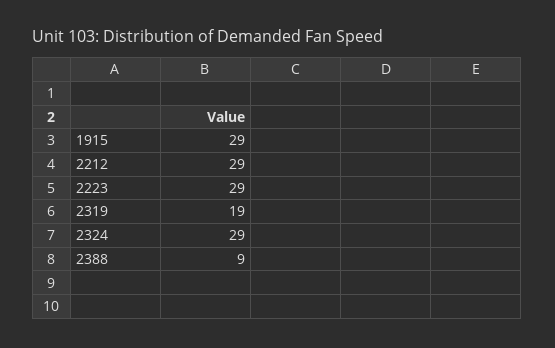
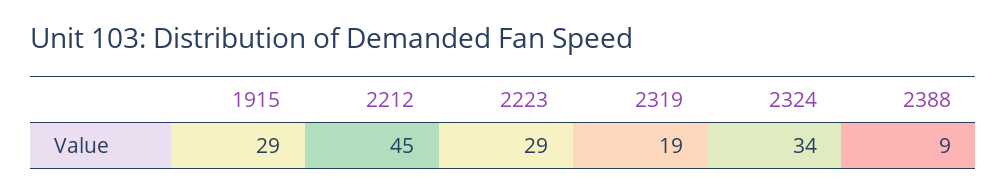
  {
    "1915": 29,
-   "2212": 29,
+   "2212": 45,
    "2223": 29,
    "2319": 19,
-   "2324": 29,
+   "2324": 34,
    "2388": 9
  }

